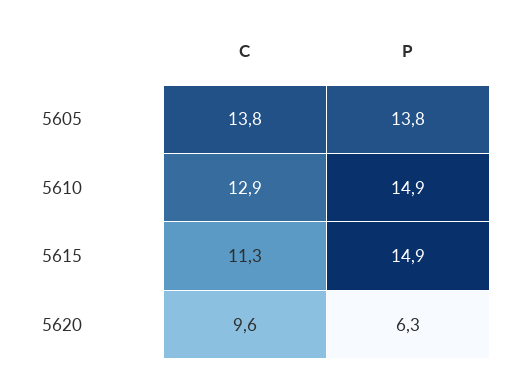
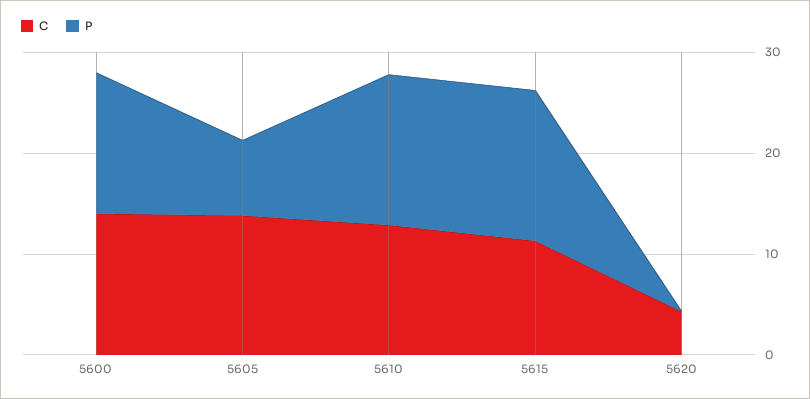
  {
    "C": {
      "5605": 13.8,
      "5610": 12.9,
      "5615": 11.3,
-     "5620": 9.6
+     "5620": 4,
+     "5600": 14
    },
    "P": {
-     "5605": 13.8,
+     "5605": 8,
      "5610": 14.9,
      "5615": 14.9,
-     "5620": 6.3
+     "5620": 0,
+     "5600": 14
    }
  }

